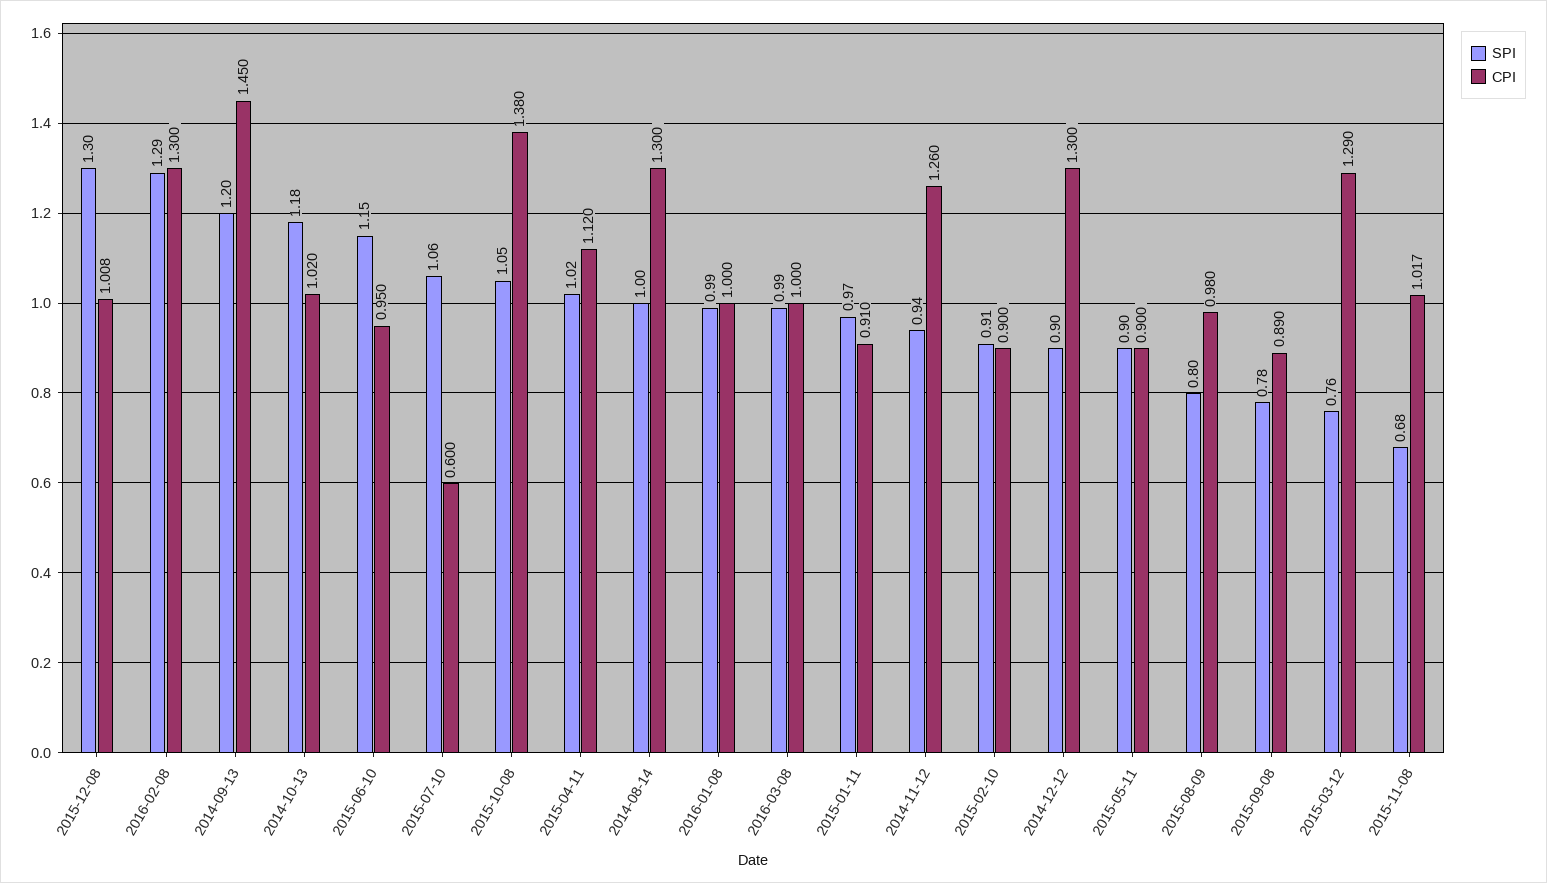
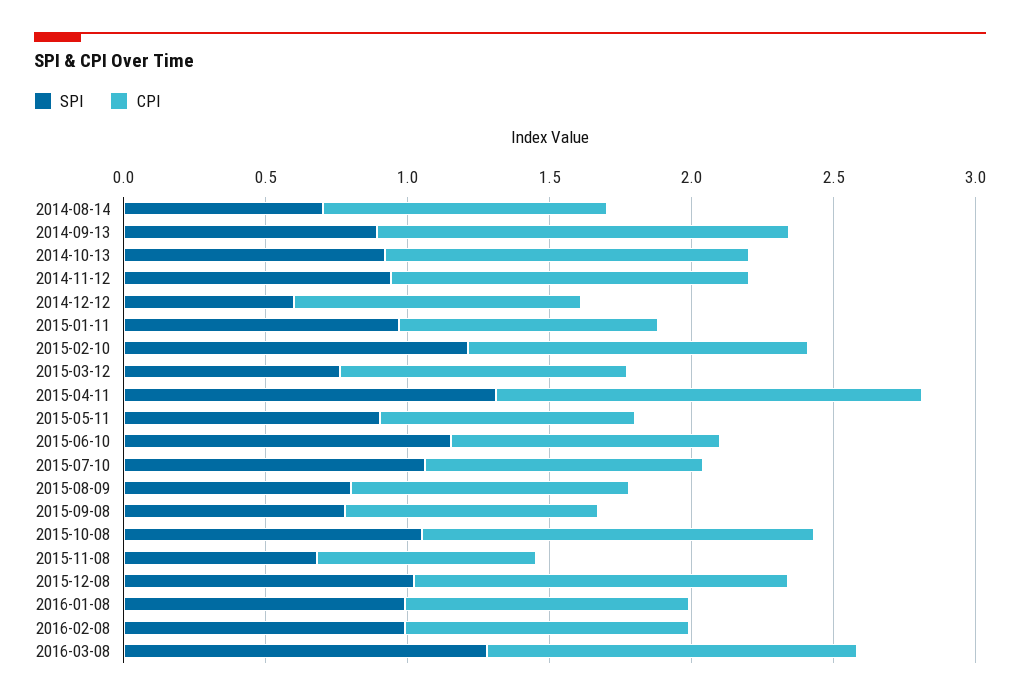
  {
    "SPI": {
-     "2015-12-08": 1.3,
+     "2015-12-08": 1,
-     "2016-02-08": 1.29,
+     "2016-02-08": 1,
-     "2014-09-13": 1.2,
+     "2014-09-13": 0.9,
-     "2014-10-13": 1.18,
+     "2014-10-13": 0.9,
      "2015-06-10": 1.15,
      "2015-07-10": 1.06,
      "2015-10-08": 1.05,
-     "2015-04-11": 1.02,
+     "2015-04-11": 1.3,
-     "2014-08-14": 1,
+     "2014-08-14": 0.7,
      "2016-01-08": 0.99,
-     "2016-03-08": 0.99,
+     "2016-03-08": 1.3,
      "2015-01-11": 0.97,
      "2014-11-12": 0.94,
-     "2015-02-10": 0.91,
+     "2015-02-10": 1.2,
-     "2014-12-12": 0.9,
+     "2014-12-12": 0.6,
      "2015-05-11": 0.9,
      "2015-08-09": 0.8,
      "2015-09-08": 0.78,
      "2015-03-12": 0.76,
      "2015-11-08": 0.68
    },
    "CPI": {
-     "2015-12-08": 1.008,
+     "2015-12-08": 1.3,
-     "2016-02-08": 1.3,
+     "2016-02-08": 1,
      "2014-09-13": 1.45,
-     "2014-10-13": 1.02,
+     "2014-10-13": 1.3,
      "2015-06-10": 0.95,
-     "2015-07-10": 0.6,
+     "2015-07-10": 1,
      "2015-10-08": 1.38,
-     "2015-04-11": 1.12,
+     "2015-04-11": 1.5,
-     "2014-08-14": 1.3,
+     "2014-08-14": 1,
      "2016-01-08": 1,
-     "2016-03-08": 1,
+     "2016-03-08": 1.3,
      "2015-01-11": 0.91,
      "2014-11-12": 1.26,
-     "2015-02-10": 0.9,
+     "2015-02-10": 1.2,
-     "2014-12-12": 1.3,
+     "2014-12-12": 1,
      "2015-05-11": 0.9,
      "2015-08-09": 0.98,
      "2015-09-08": 0.89,
-     "2015-03-12": 1.29,
+     "2015-03-12": 1,
-     "2015-11-08": 1.017
+     "2015-11-08": 0.8
    }
  }

